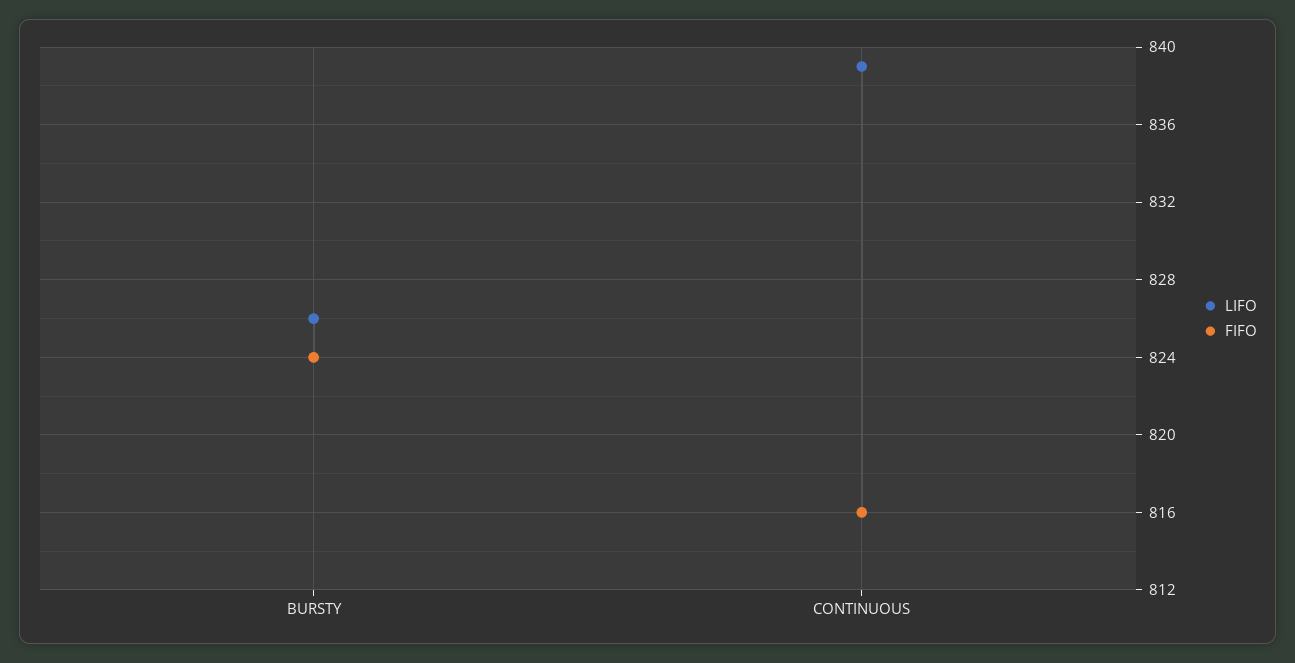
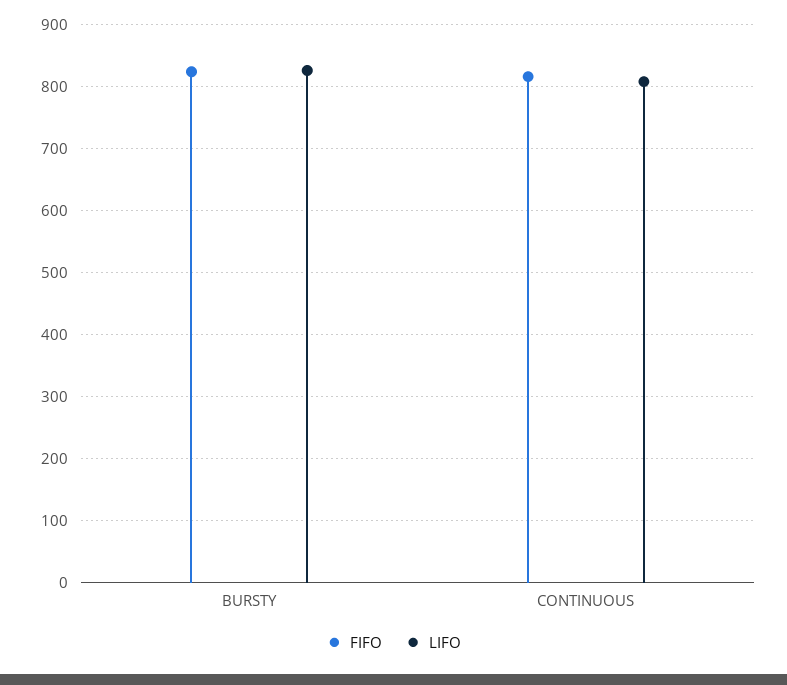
  {
    "LIFO": {
      "BURSTY": 826,
-     "CONTINUOUS": 839
+     "CONTINUOUS": 810
    },
    "FIFO": {
      "BURSTY": 824,
      "CONTINUOUS": 816
    }
  }

